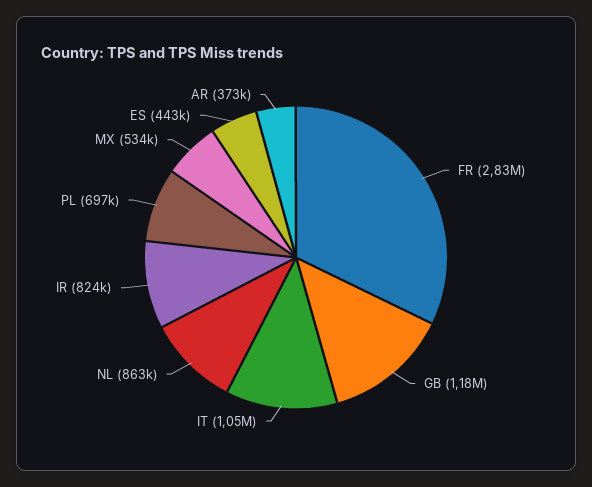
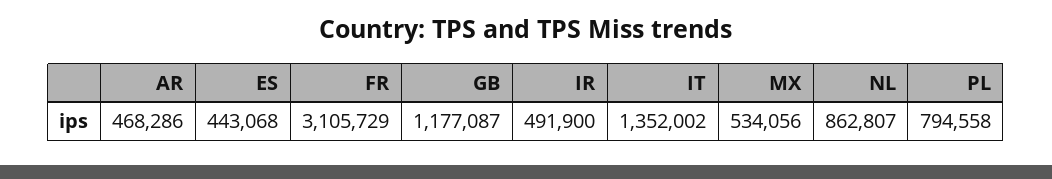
  {
-   "FR": 2830000,
+   "FR": 3105729,
    "GB": 1177087,
-   "IT": 1050000,
+   "IT": 1352002,
    "NL": 862807,
-   "IR": 824000,
+   "IR": 491900,
-   "PL": 697000,
+   "PL": 794558,
    "MX": 534056,
    "ES": 443068,
-   "AR": 373000
+   "AR": 468286
  }

